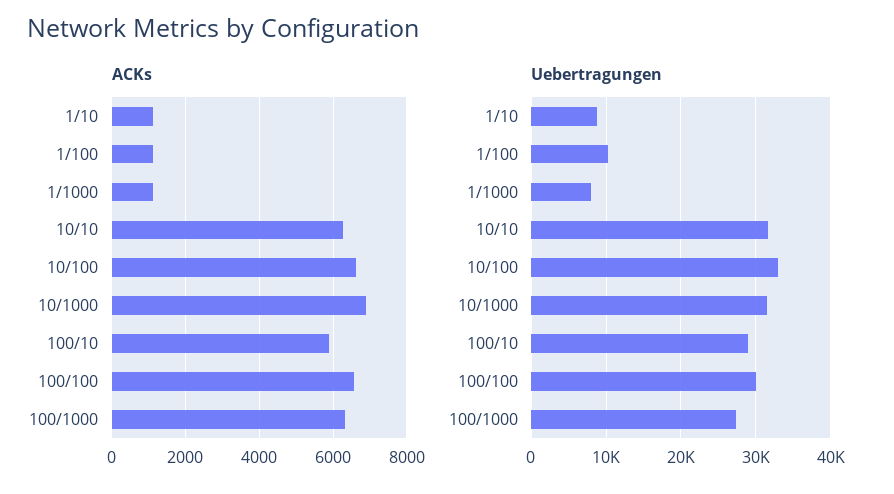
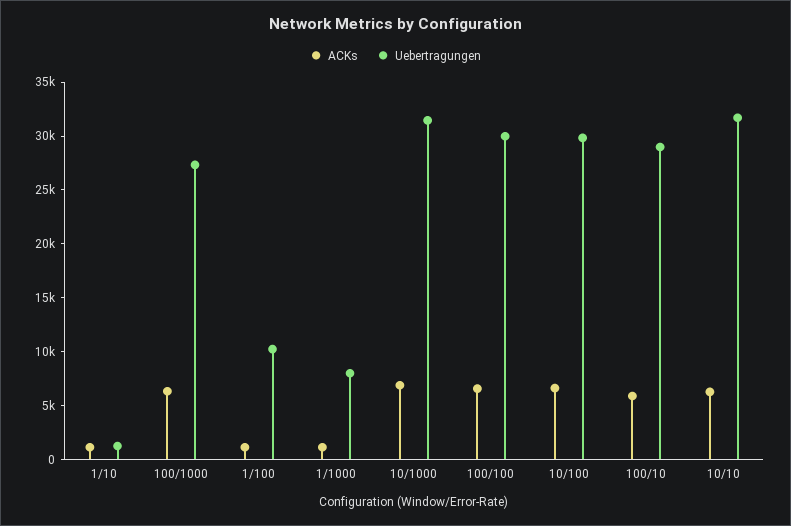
  {
    "ACKs": {
      "1/10": 1200,
      "1/100": 1200,
      "1/1000": 1200,
      "10/10": 6200,
      "10/100": 6600,
      "10/1000": 6800,
      "100/10": 5800,
      "100/100": 6600,
      "100/1000": 6400
    },
    "Uebertragungen": {
-     "1/10": 9000,
+     "1/10": 1000,
      "1/100": 10000,
      "1/1000": 8000,
      "10/10": 32000,
-     "10/100": 33000,
+     "10/100": 30000,
      "10/1000": 31000,
      "100/10": 29000,
      "100/100": 30000,
      "100/1000": 27000
    }
  }

